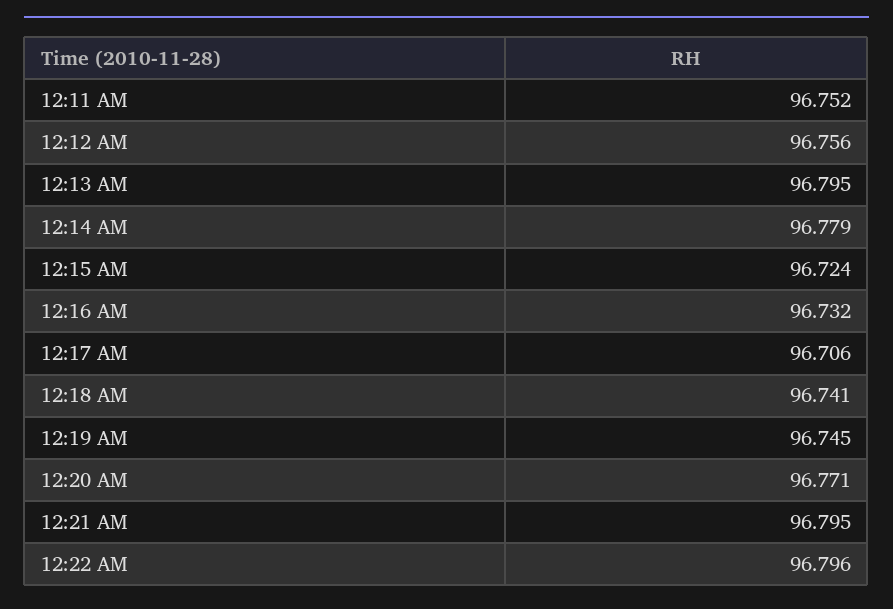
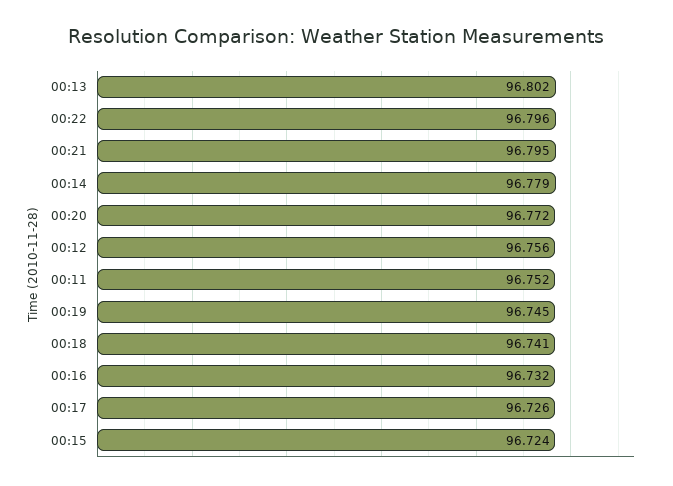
  {
    "12:11 AM": 96.752,
    "12:12 AM": 96.756,
-   "12:13 AM": 96.795,
+   "12:13 AM": 96.802,
    "12:14 AM": 96.779,
    "12:15 AM": 96.724,
    "12:16 AM": 96.732,
-   "12:17 AM": 96.706,
+   "12:17 AM": 96.726,
    "12:18 AM": 96.741,
    "12:19 AM": 96.745,
-   "12:20 AM": 96.771,
+   "12:20 AM": 96.772,
    "12:21 AM": 96.795,
    "12:22 AM": 96.796
  }

